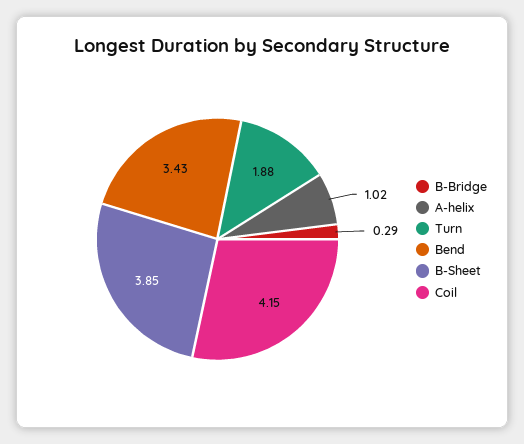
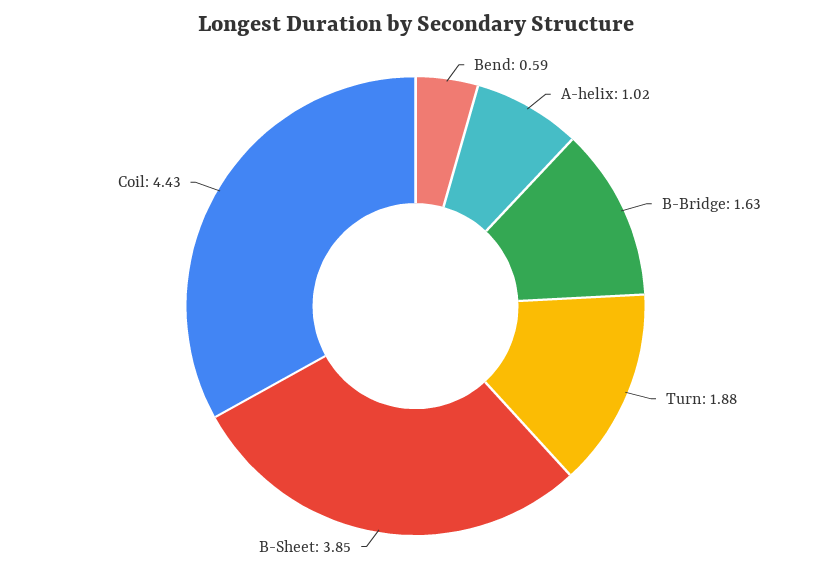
  {
-   "B-Bridge": 0.29,
+   "B-Bridge": 1.63,
    "A-helix": 1.02,
    "Turn": 1.88,
-   "Bend": 3.43,
+   "Bend": 0.59,
    "B-Sheet": 3.85,
-   "Coil": 4.15
+   "Coil": 4.43
  }

